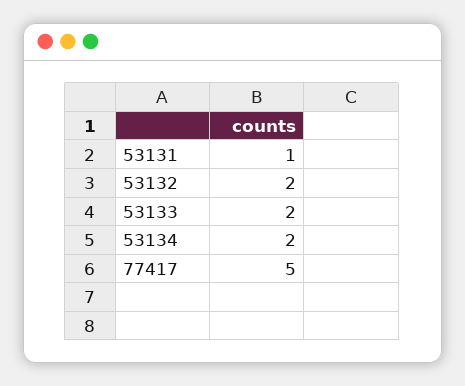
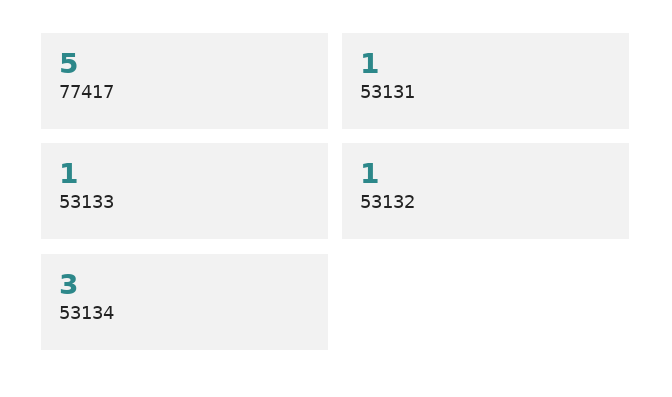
  {
    "53131": 1,
-   "53132": 2,
+   "53132": 1,
-   "53133": 2,
+   "53133": 1,
-   "53134": 2,
+   "53134": 3,
    "77417": 5
  }

